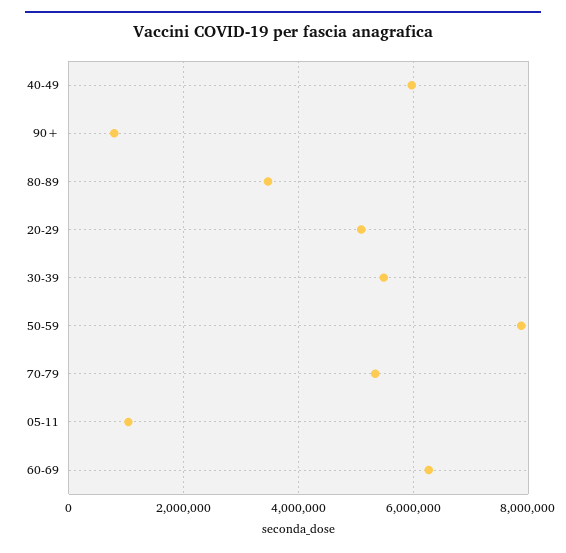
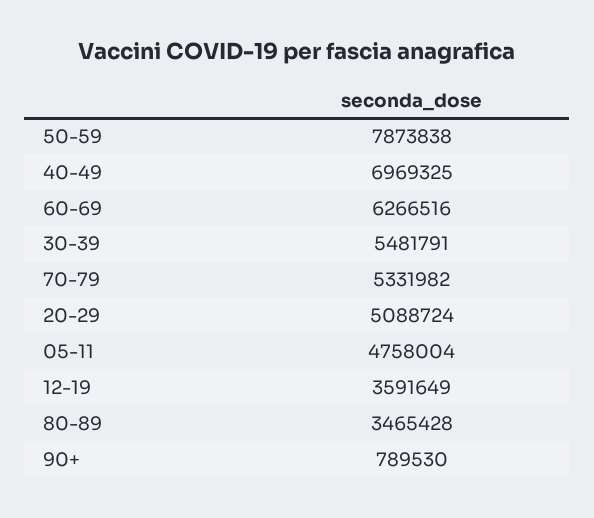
  {
-   "40-49": 6000000,
+   "40-49": 6969325,
    "90+": 789530,
    "80-89": 3465428,
    "20-29": 5088724,
    "30-39": 5481791,
    "50-59": 7873838,
    "70-79": 5331982,
-   "05-11": 1000000,
+   "05-11": 4758004,
-   "60-69": 6266516
+   "60-69": 6266516,
+   "12-19": 3591649
  }

